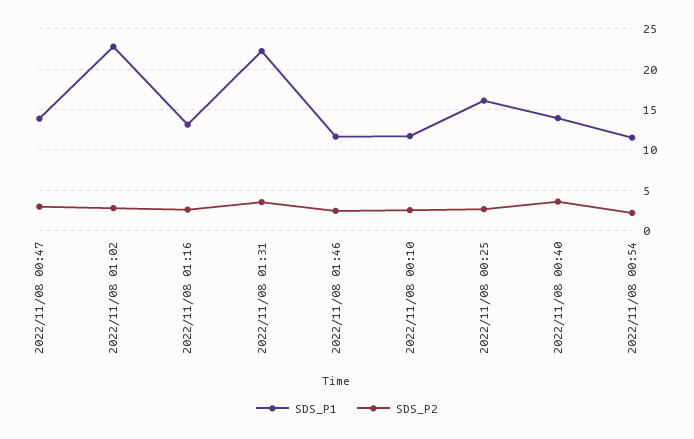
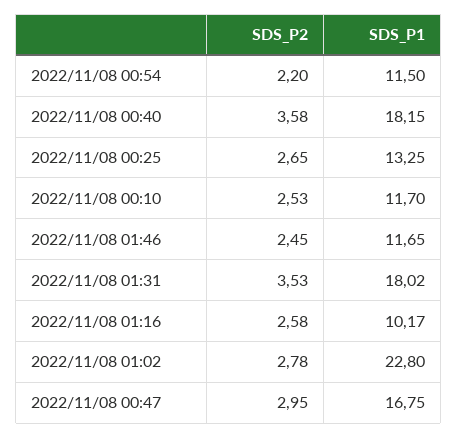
  {
    "SDS_P1": {
-     "2022/11/08 00:47": 14,
+     "2022/11/08 00:47": 16.75,
      "2022/11/08 01:02": 22.8,
-     "2022/11/08 01:16": 13,
+     "2022/11/08 01:16": 10.17,
-     "2022/11/08 01:31": 22,
+     "2022/11/08 01:31": 18.02,
      "2022/11/08 01:46": 11.65,
      "2022/11/08 00:10": 11.7,
-     "2022/11/08 00:25": 16,
+     "2022/11/08 00:25": 13.25,
-     "2022/11/08 00:40": 14,
+     "2022/11/08 00:40": 18.15,
      "2022/11/08 00:54": 11.5
    },
    "SDS_P2": {
      "2022/11/08 00:47": 2.95,
      "2022/11/08 01:02": 2.78,
      "2022/11/08 01:16": 2.58,
      "2022/11/08 01:31": 3.53,
      "2022/11/08 01:46": 2.45,
      "2022/11/08 00:10": 2.53,
      "2022/11/08 00:25": 2.65,
      "2022/11/08 00:40": 3.58,
      "2022/11/08 00:54": 2.2
    }
  }

